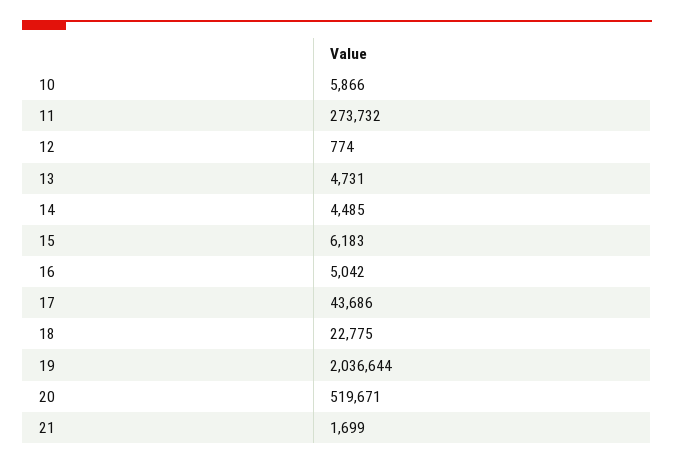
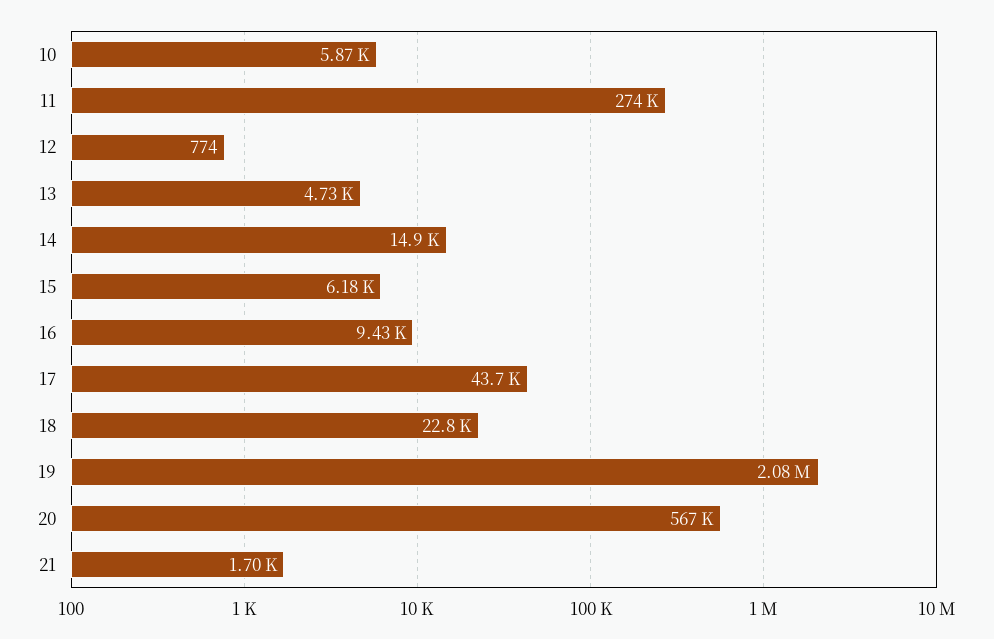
  {
    "10": 5866,
    "11": 273732,
    "12": 774,
    "13": 4731,
-   "14": 4485,
+   "14": 14900,
    "15": 6183,
-   "16": 5042,
+   "16": 9430,
    "17": 43686,
    "18": 22775,
-   "19": 2036644,
+   "19": 2080000,
-   "20": 519671,
+   "20": 567000,
    "21": 1699
  }

